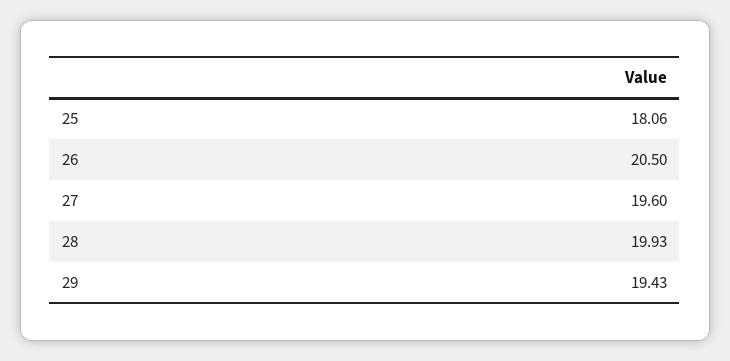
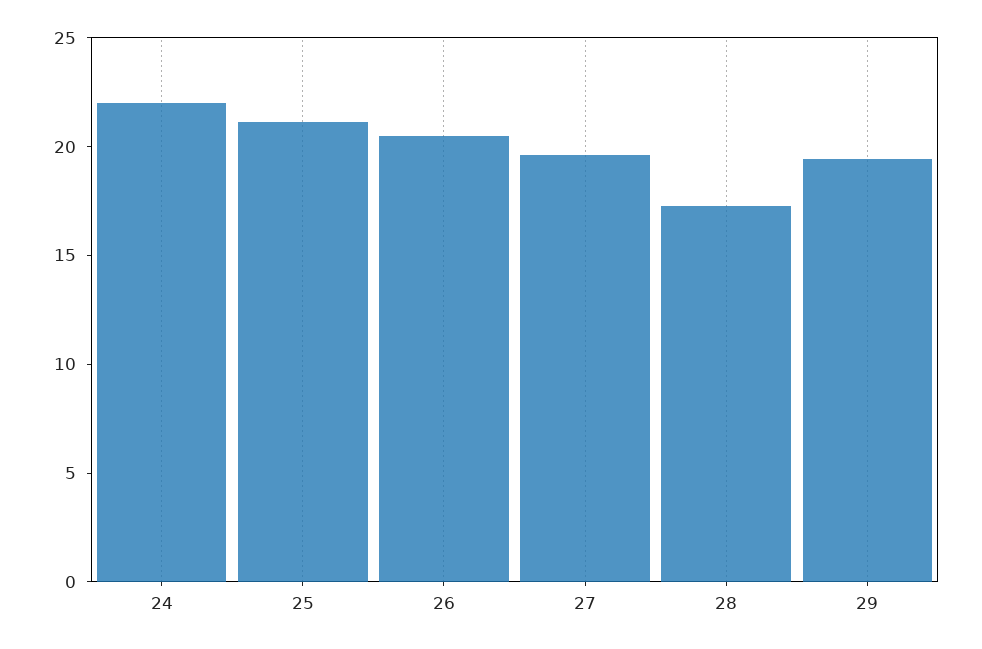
  {
-   "25": 18.06,
+   "25": 21,
    "26": 20.5,
    "27": 19.6,
-   "28": 19.93,
+   "28": 17,
-   "29": 19.43
+   "29": 19.43,
+   "24": 22
  }

